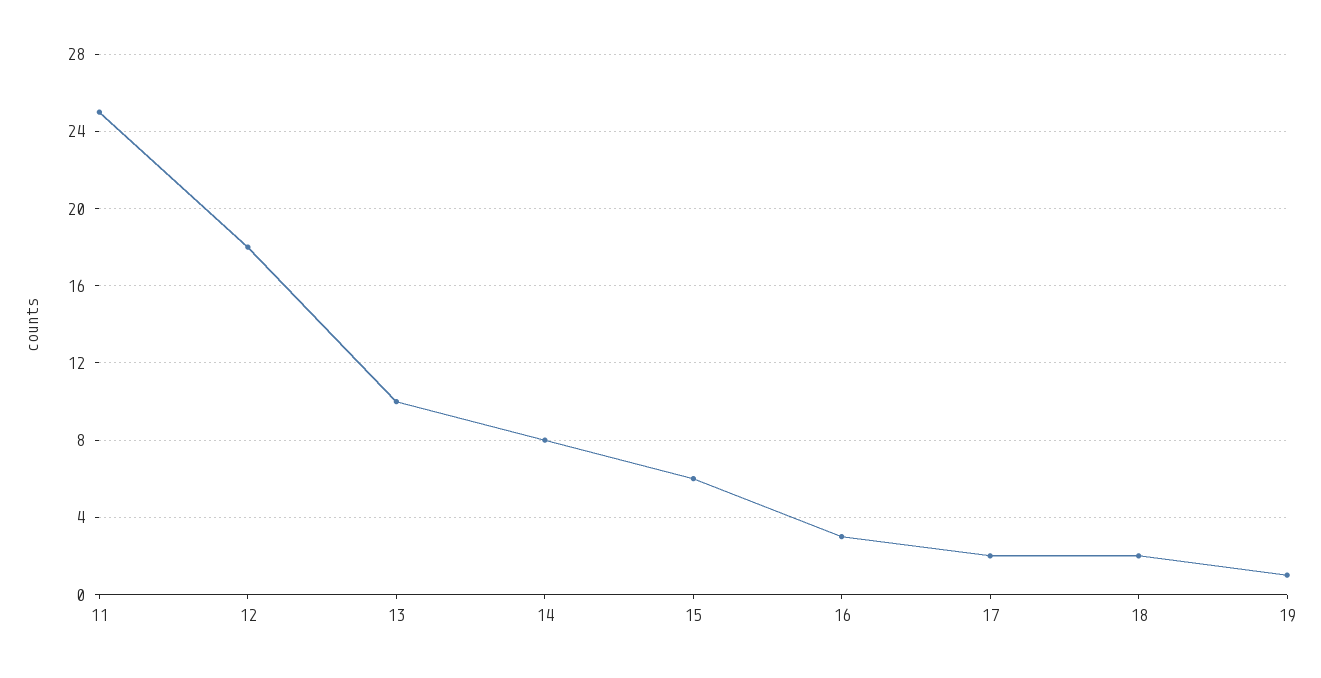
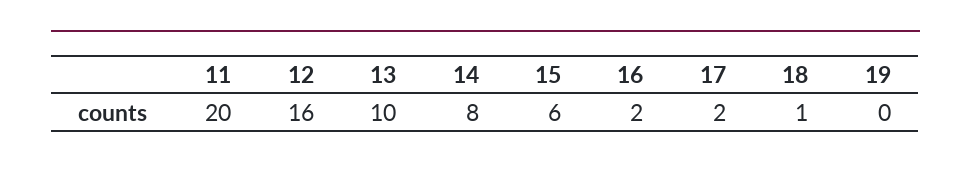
  {
-   "11": 25,
+   "11": 20,
-   "12": 18,
+   "12": 16,
    "13": 10,
    "14": 8,
    "15": 6,
-   "16": 3,
+   "16": 2,
    "17": 2,
-   "18": 2,
+   "18": 1,
-   "19": 1
+   "19": 0
  }

